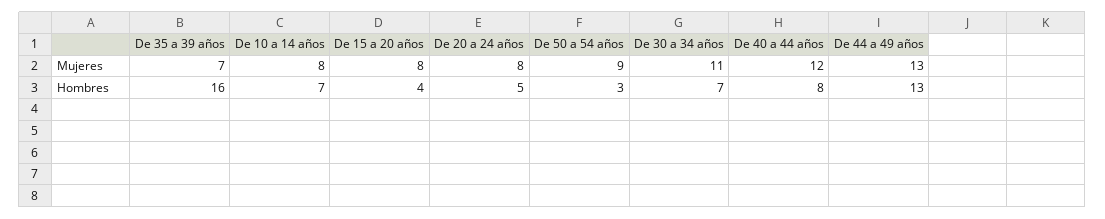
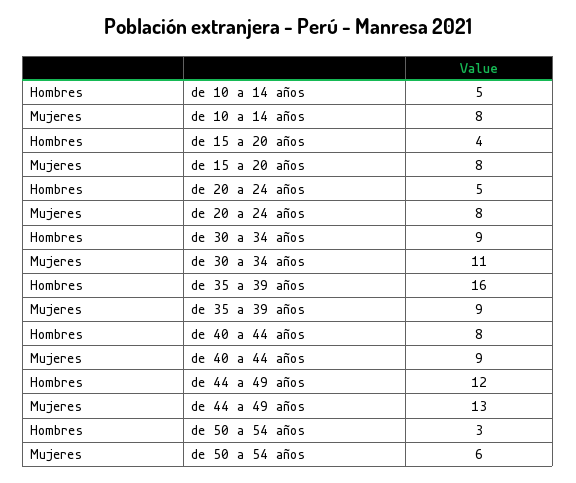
  {
    "De 35 a 39 años": {
-     "Mujeres": 7,
+     "Mujeres": 9,
      "Hombres": 16
    },
    "De 10 a 14 años": {
      "Mujeres": 8,
-     "Hombres": 7
+     "Hombres": 5
    },
    "De 15 a 20 años": {
      "Mujeres": 8,
      "Hombres": 4
    },
    "De 20 a 24 años": {
      "Mujeres": 8,
      "Hombres": 5
    },
    "De 50 a 54 años": {
-     "Mujeres": 9,
+     "Mujeres": 6,
      "Hombres": 3
    },
    "De 30 a 34 años": {
      "Mujeres": 11,
-     "Hombres": 7
+     "Hombres": 9
    },
    "De 40 a 44 años": {
-     "Mujeres": 12,
+     "Mujeres": 9,
      "Hombres": 8
    },
    "De 44 a 49 años": {
      "Mujeres": 13,
-     "Hombres": 13
+     "Hombres": 12
    }
  }

